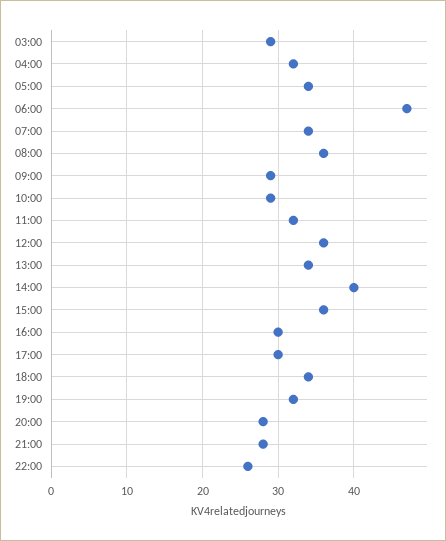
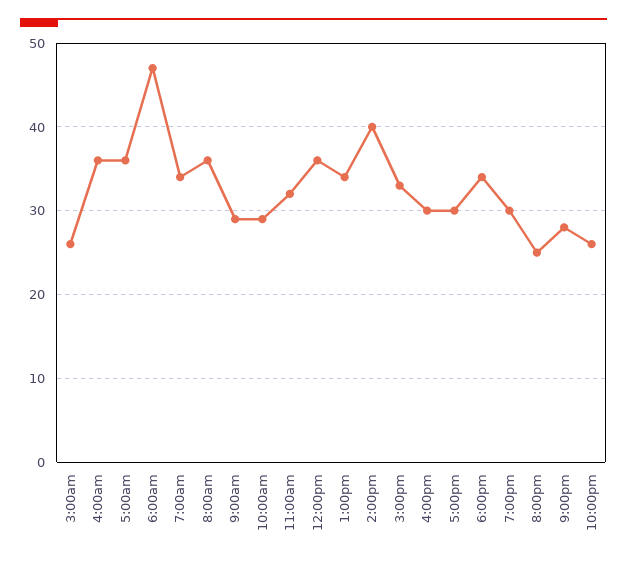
  {
-   "03:00": 29,
+   "03:00": 26,
-   "04:00": 32,
+   "04:00": 36,
-   "05:00": 34,
+   "05:00": 36,
    "06:00": 47,
    "07:00": 34,
    "08:00": 36,
    "09:00": 29,
    "10:00": 29,
    "11:00": 32,
    "12:00": 36,
    "13:00": 34,
    "14:00": 40,
-   "15:00": 36,
+   "15:00": 33,
    "16:00": 30,
    "17:00": 30,
    "18:00": 34,
-   "19:00": 32,
+   "19:00": 30,
-   "20:00": 28,
+   "20:00": 25,
    "21:00": 28,
    "22:00": 26
  }

